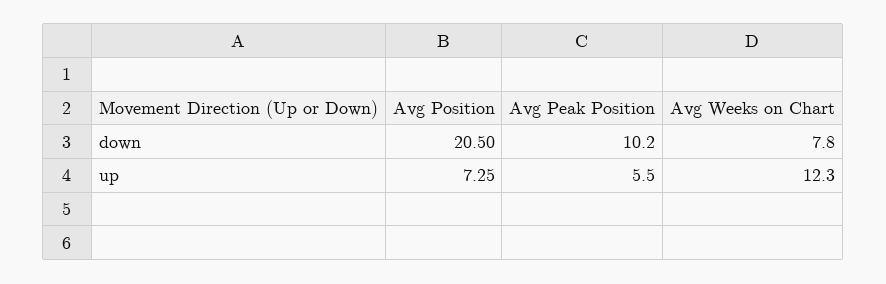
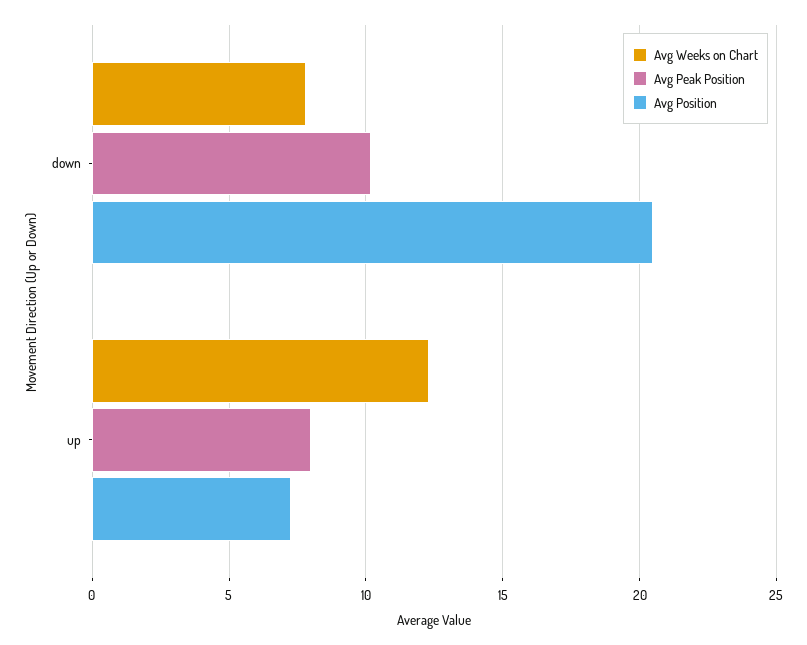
  {
    "Avg Position": {
      "down": 20.5,
      "up": 7.25
    },
    "Avg Peak Position": {
      "down": 10.2,
-     "up": 5.5
+     "up": 8
    },
    "Avg Weeks on Chart": {
      "down": 7.8,
      "up": 12.3
    }
  }

